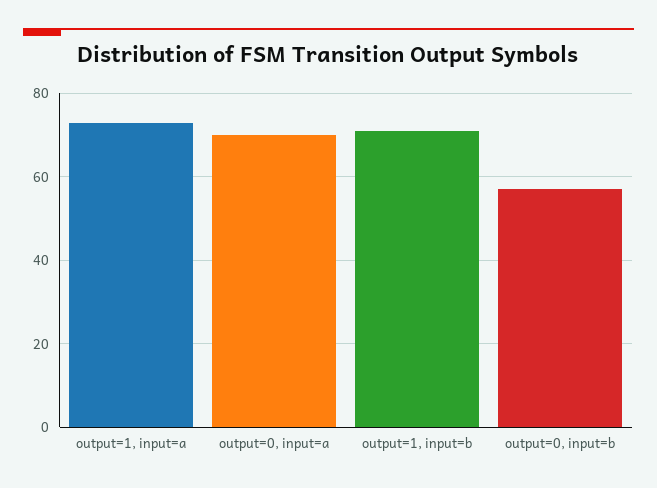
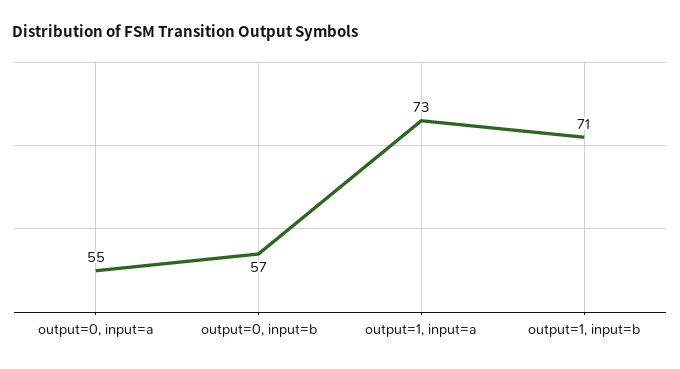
  {
    "output=1, input=a": 73,
-   "output=0, input=a": 70,
+   "output=0, input=a": 55,
    "output=1, input=b": 71,
    "output=0, input=b": 57
  }

